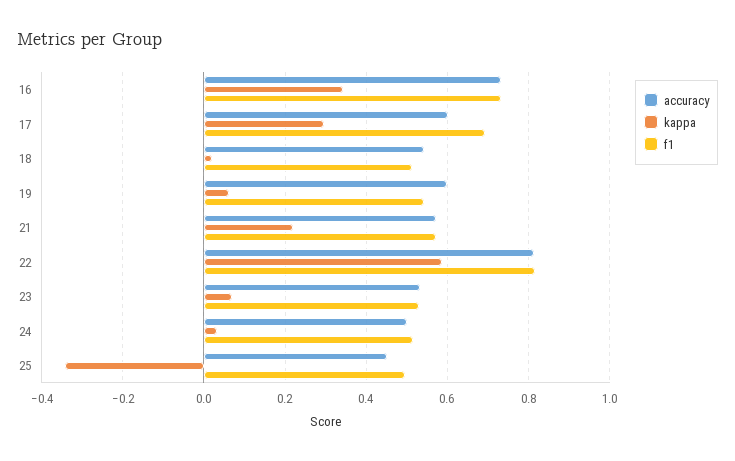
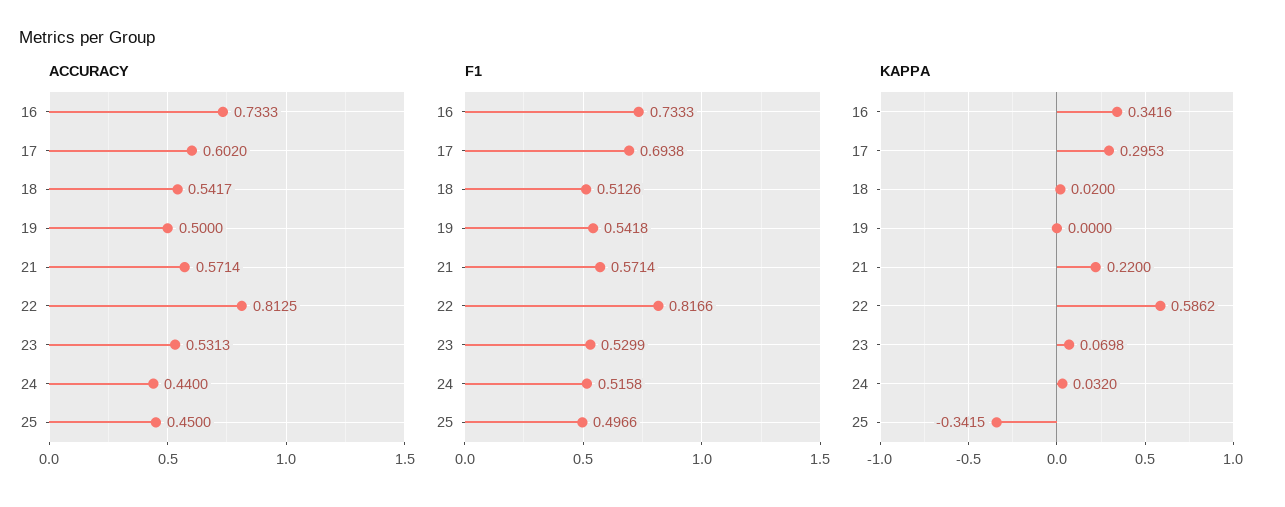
  {
    "accuracy": {
      "16": 0.7333,
      "17": 0.602,
      "18": 0.5417,
-     "19": 0.6,
+     "19": 0.5,
      "21": 0.5714,
      "22": 0.8125,
      "23": 0.5313,
-     "24": 0.5,
+     "24": 0.44,
      "25": 0.45
    },
    "kappa": {
      "16": 0.3416,
      "17": 0.2953,
      "18": 0.02,
-     "19": 0.06,
+     "19": 0,
      "21": 0.22,
      "22": 0.5862,
      "23": 0.0698,
      "24": 0.032,
      "25": -0.3415
    },
    "f1": {
      "16": 0.7333,
      "17": 0.6938,
      "18": 0.5126,
      "19": 0.5418,
      "21": 0.5714,
      "22": 0.8166,
      "23": 0.5299,
      "24": 0.5158,
      "25": 0.4966
    }
  }

